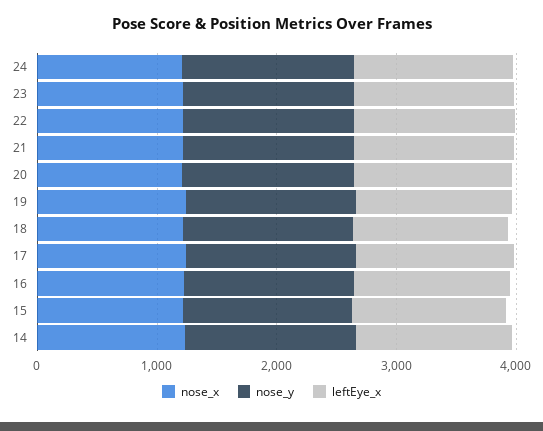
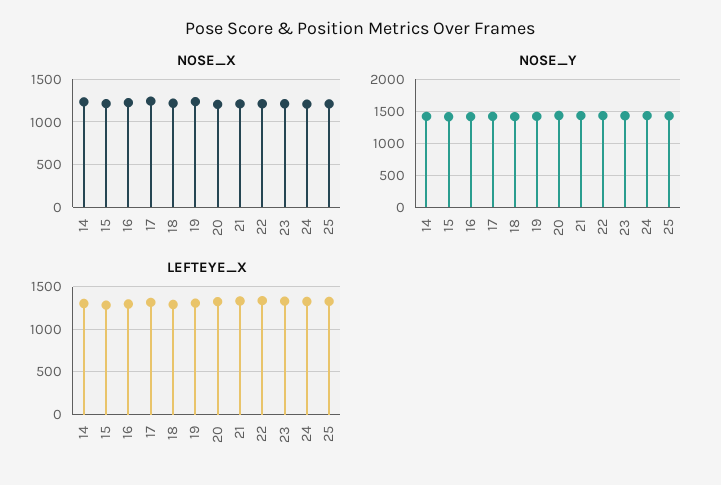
  {
    "nose_x": {
      "24": 1200,
      "23": 1200,
      "22": 1200,
      "21": 1200,
      "20": 1200,
      "19": 1200,
      "18": 1200,
      "17": 1200,
      "16": 1200,
      "15": 1200,
-     "14": 1200
+     "14": 1200,
+     "25": 1200
    },
    "nose_y": {
      "24": 1400,
      "23": 1400,
      "22": 1400,
      "21": 1400,
      "20": 1400,
      "19": 1400,
      "18": 1400,
      "17": 1400,
      "16": 1400,
      "15": 1400,
-     "14": 1400
+     "14": 1400,
+     "25": 1400
    },
    "leftEye_x": {
      "24": 1300,
      "23": 1300,
      "22": 1300,
      "21": 1300,
      "20": 1300,
      "19": 1300,
      "18": 1300,
      "17": 1300,
      "16": 1300,
      "15": 1300,
-     "14": 1300
+     "14": 1300,
+     "25": 1300
    }
  }

